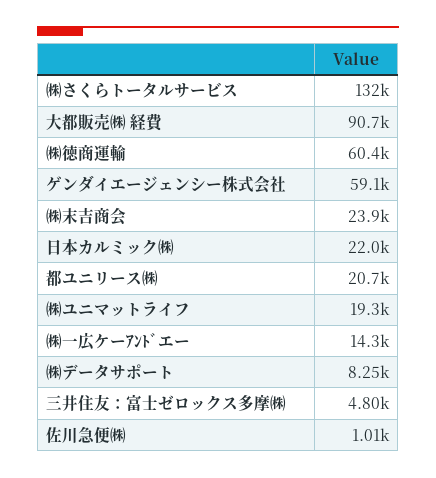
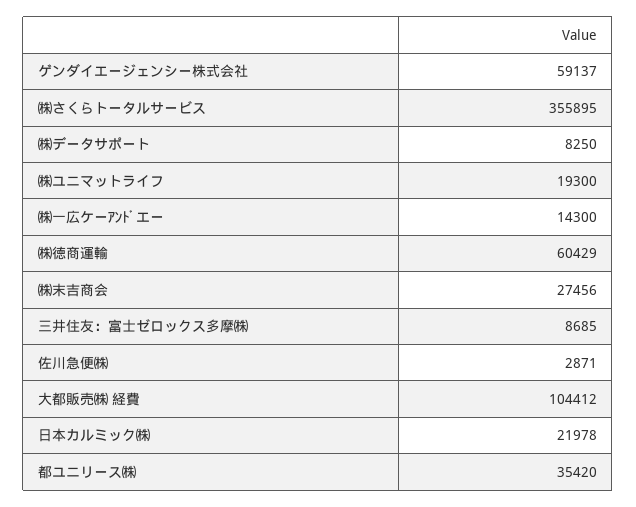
  {
-   "㈱さくらトータルサービス": 132000,
+   "㈱さくらトータルサービス": 355895,
-   "大都販売㈱ 経費": 90700,
+   "大都販売㈱ 経費": 104412,
    "㈱徳商運輸": 60429,
    "ゲンダイエージェンシー株式会社": 59137,
-   "㈱末吉商会": 23900,
+   "㈱末吉商会": 27456,
    "日本カルミック㈱": 21978,
-   "都ユニリース㈱": 20700,
+   "都ユニリース㈱": 35420,
    "㈱ユニマットライフ": 19300,
    "㈱一広ケーｱﾝﾄﾞエー": 14300,
    "㈱データサポート": 8250,
-   "三井住友：富士ゼロックス多摩㈱": 4800,
+   "三井住友：富士ゼロックス多摩㈱": 8685,
-   "佐川急便㈱": 1010
+   "佐川急便㈱": 2871
  }

